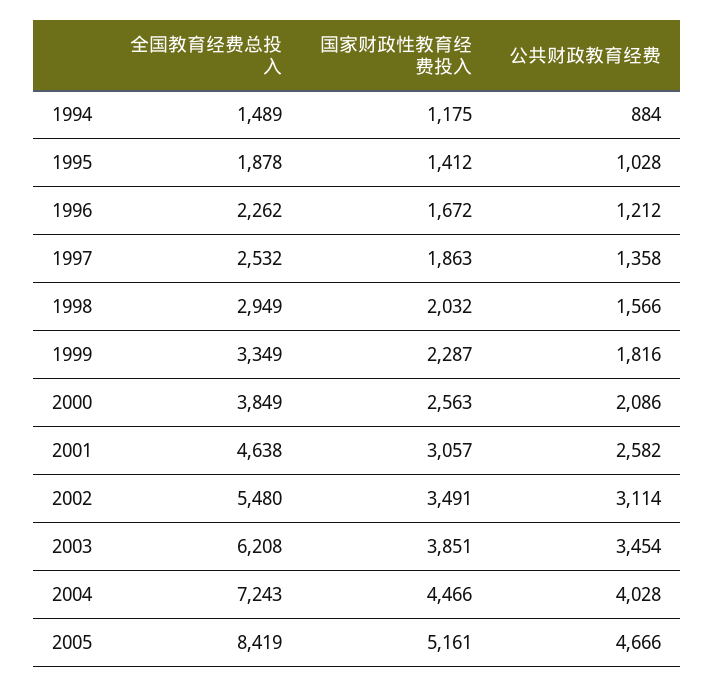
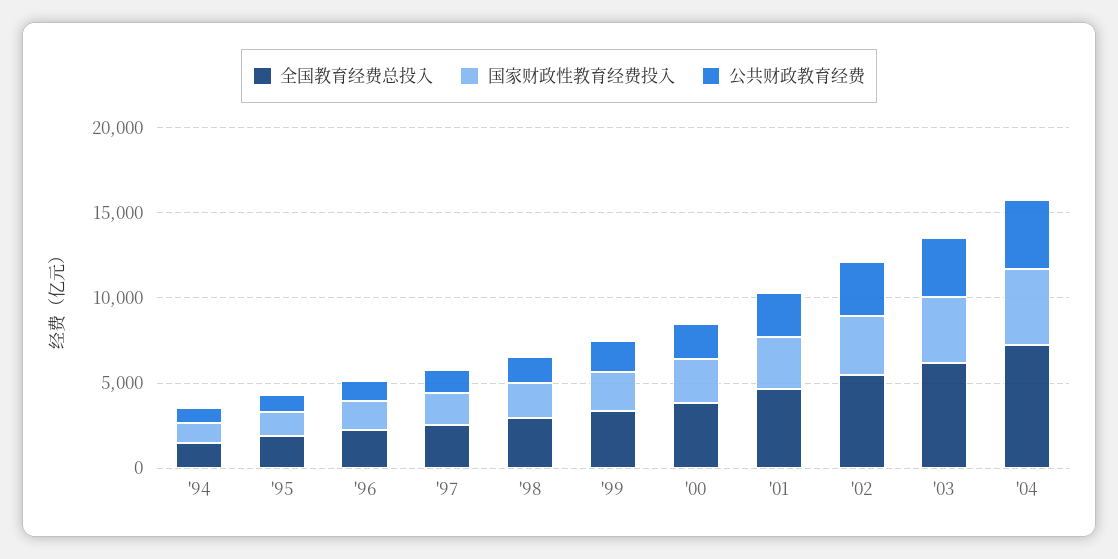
  {
    "全国教育经费总投入": {
      "1994": 1489,
      "1995": 1878,
      "1996": 2262,
      "1997": 2532,
      "1998": 2949,
      "1999": 3349,
      "2000": 3849,
      "2001": 4638,
      "2002": 5480,
      "2003": 6208,
-     "2004": 7243,
+     "2004": 7243
-     "2005": 8419
    },
    "国家财政性教育经费投入": {
      "1994": 1175,
      "1995": 1412,
      "1996": 1672,
      "1997": 1863,
      "1998": 2032,
      "1999": 2287,
      "2000": 2563,
      "2001": 3057,
      "2002": 3491,
      "2003": 3851,
-     "2004": 4466,
+     "2004": 4466
-     "2005": 5161
    },
    "公共财政教育经费": {
      "1994": 884,
      "1995": 1028,
      "1996": 1212,
      "1997": 1358,
      "1998": 1566,
      "1999": 1816,
      "2000": 2086,
      "2001": 2582,
      "2002": 3114,
      "2003": 3454,
-     "2004": 4028,
+     "2004": 4028
-     "2005": 4666
    }
  }

